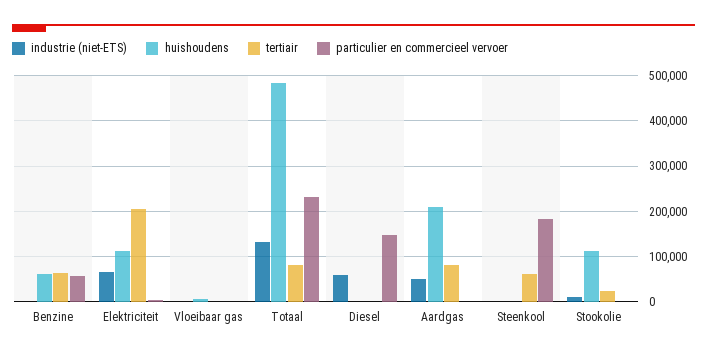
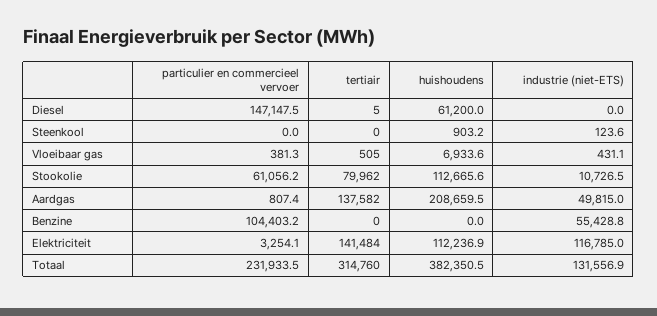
  {
    "industrie (niet-ETS)": {
-     "Benzine": 0,
+     "Benzine": 55428.8,
-     "Elektriciteit": 60000,
+     "Elektriciteit": 116785,
      "Vloeibaar gas": 431.1,
      "Totaal": 131556.9,
-     "Diesel": 60000,
+     "Diesel": 0,
      "Aardgas": 49815,
      "Steenkool": 123.6,
      "Stookolie": 10726.5
    },
    "huishoudens": {
-     "Benzine": 60000,
+     "Benzine": 0,
      "Elektriciteit": 112236.9,
      "Vloeibaar gas": 6933.6,
-     "Totaal": 480000,
+     "Totaal": 382350.5,
-     "Diesel": 0,
+     "Diesel": 61200,
      "Aardgas": 208659.5,
      "Steenkool": 903.2,
      "Stookolie": 112665.6
    },
    "tertiair": {
-     "Benzine": 60000,
+     "Benzine": 0,
-     "Elektriciteit": 200000,
+     "Elektriciteit": 141484,
      "Vloeibaar gas": 505,
-     "Totaal": 80000,
+     "Totaal": 314760,
      "Diesel": 5,
-     "Aardgas": 80000,
+     "Aardgas": 137582,
-     "Steenkool": 60000,
+     "Steenkool": 0,
-     "Stookolie": 20000
+     "Stookolie": 79962
    },
    "particulier en commercieel vervoer": {
-     "Benzine": 60000,
+     "Benzine": 104403.2,
      "Elektriciteit": 3254.1,
      "Vloeibaar gas": 381.3,
      "Totaal": 231933.5,
      "Diesel": 147147.5,
      "Aardgas": 807.4,
-     "Steenkool": 180000,
+     "Steenkool": 0,
-     "Stookolie": 0
+     "Stookolie": 61056.2
    }
  }

